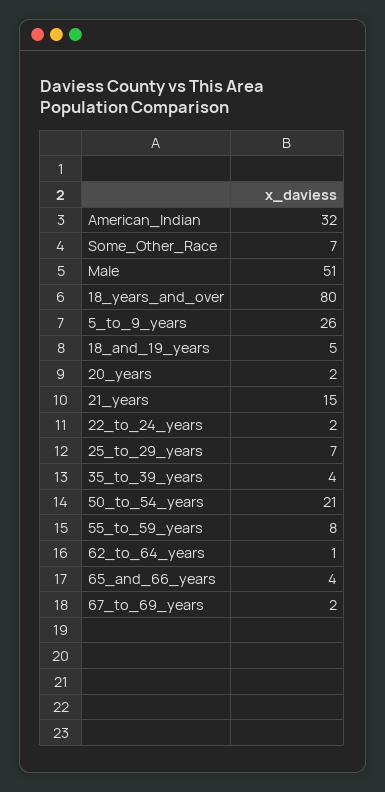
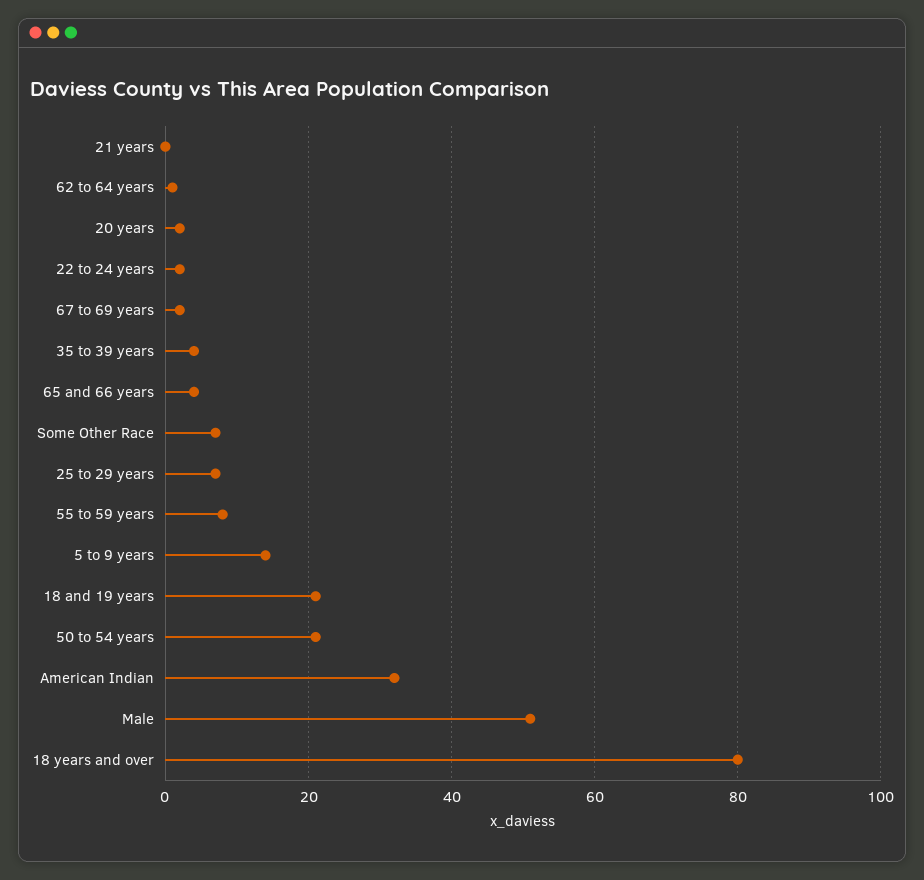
  {
    "American_Indian": 32,
    "Some_Other_Race": 7,
    "Male": 51,
    "18_years_and_over": 80,
-   "5_to_9_years": 26,
+   "5_to_9_years": 15,
-   "18_and_19_years": 5,
+   "18_and_19_years": 20,
    "20_years": 2,
-   "21_years": 15,
+   "21_years": 0,
    "22_to_24_years": 2,
    "25_to_29_years": 7,
    "35_to_39_years": 4,
    "50_to_54_years": 21,
    "55_to_59_years": 8,
    "62_to_64_years": 1,
    "65_and_66_years": 4,
    "67_to_69_years": 2
  }

